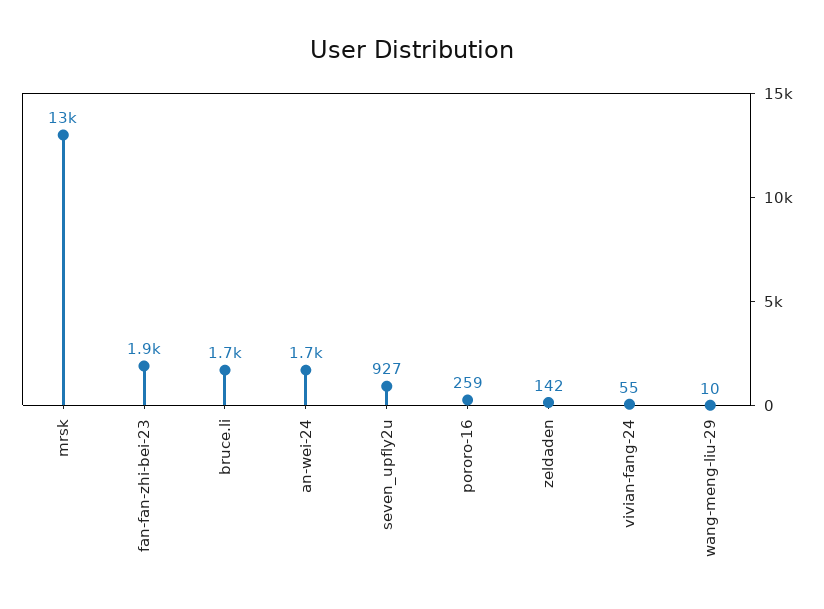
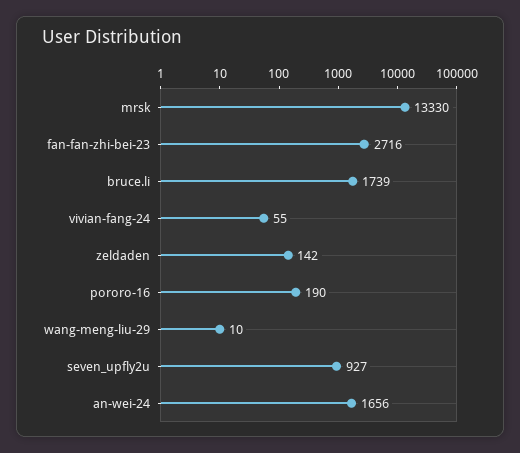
  {
    "mrsk": 13330,
-   "fan-fan-zhi-bei-23": 1900,
+   "fan-fan-zhi-bei-23": 2716,
    "bruce.li": 1739,
    "an-wei-24": 1656,
    "seven_upfly2u": 927,
-   "pororo-16": 259,
+   "pororo-16": 190,
    "zeldaden": 142,
    "vivian-fang-24": 55,
    "wang-meng-liu-29": 10
  }

